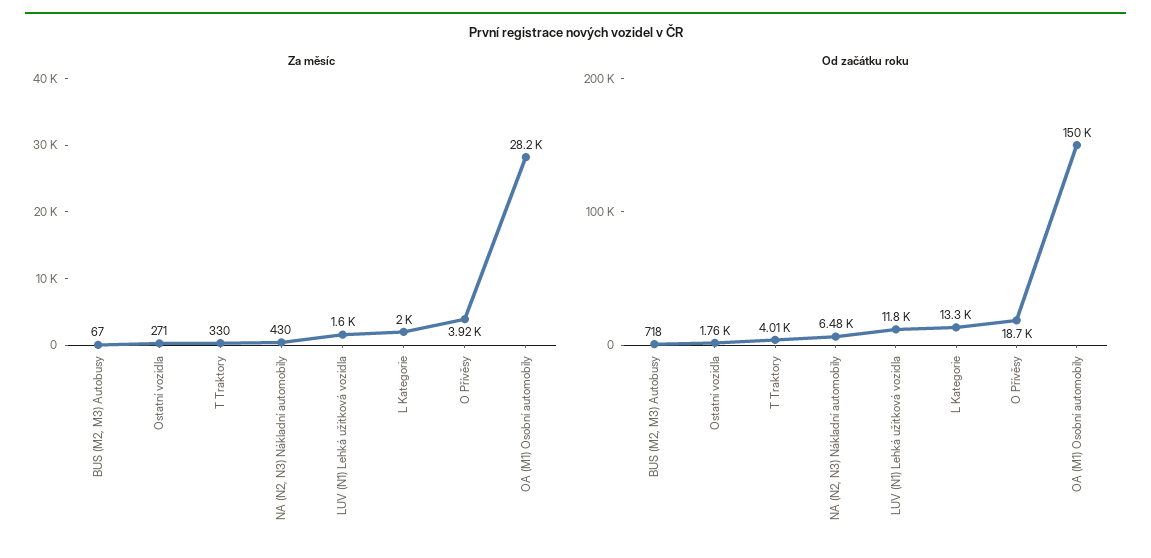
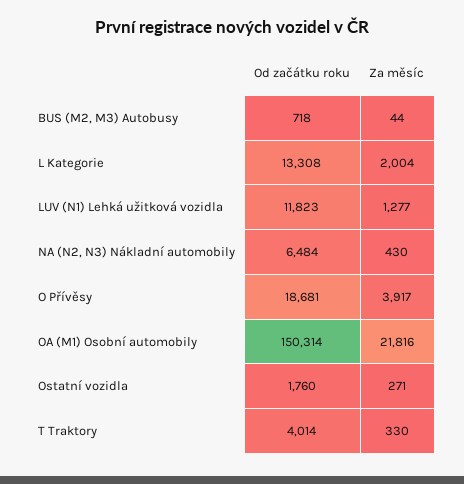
  {
    "Za měsíc": {
-     "BUS (M2, M3) Autobusy": 67,
+     "BUS (M2, M3) Autobusy": 44,
      "Ostatní vozidla": 271,
      "T Traktory": 330,
      "NA (N2, N3) Nákladní automobily": 430,
-     "LUV (N1) Lehká užitková vozidla": 1600,
+     "LUV (N1) Lehká užitková vozidla": 1277,
      "L Kategorie": 2004,
      "O Přívěsy": 3917,
-     "OA (M1) Osobní automobily": 28200
+     "OA (M1) Osobní automobily": 21816
    },
    "Od začátku roku": {
      "BUS (M2, M3) Autobusy": 718,
      "Ostatní vozidla": 1760,
      "T Traktory": 4014,
      "NA (N2, N3) Nákladní automobily": 6484,
      "LUV (N1) Lehká užitková vozidla": 11823,
      "L Kategorie": 13308,
      "O Přívěsy": 18681,
      "OA (M1) Osobní automobily": 150314
    }
  }

